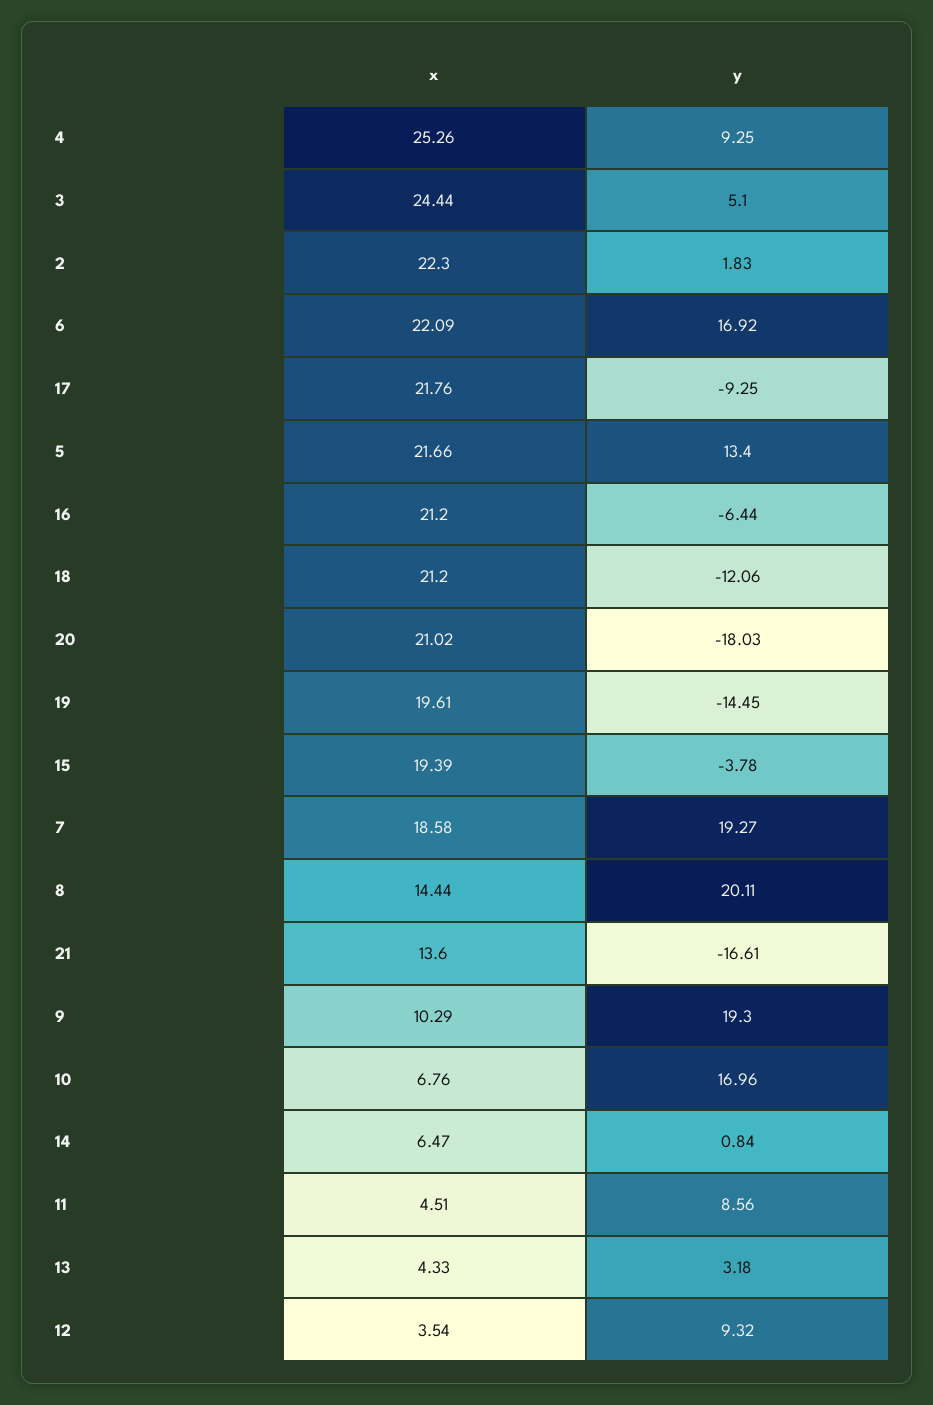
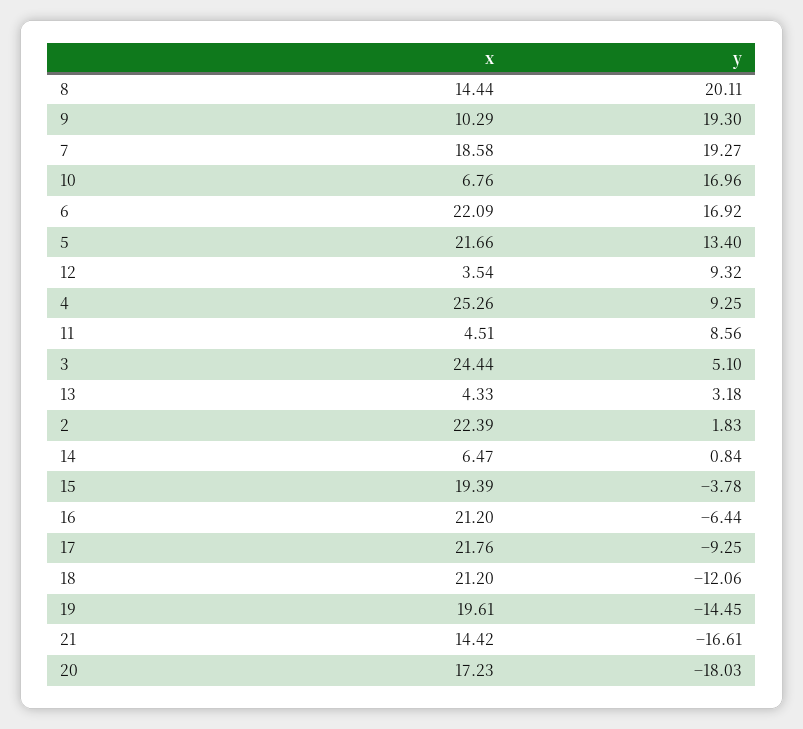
  {
    "x": {
      "4": 25.26,
      "3": 24.44,
-     "2": 22.3,
+     "2": 22.39,
      "6": 22.09,
      "17": 21.76,
      "5": 21.66,
      "16": 21.2,
      "18": 21.2,
-     "20": 21.02,
+     "20": 17.23,
      "19": 19.61,
      "15": 19.39,
      "7": 18.58,
      "8": 14.44,
-     "21": 13.6,
+     "21": 14.42,
      "9": 10.29,
      "10": 6.76,
      "14": 6.47,
      "11": 4.51,
      "13": 4.33,
      "12": 3.54
    },
    "y": {
      "4": 9.25,
      "3": 5.1,
      "2": 1.83,
      "6": 16.92,
      "17": -9.25,
      "5": 13.4,
      "16": -6.44,
      "18": -12.06,
      "20": -18.03,
      "19": -14.45,
      "15": -3.78,
      "7": 19.27,
      "8": 20.11,
      "21": -16.61,
      "9": 19.3,
      "10": 16.96,
      "14": 0.84,
      "11": 8.56,
      "13": 3.18,
      "12": 9.32
    }
  }

